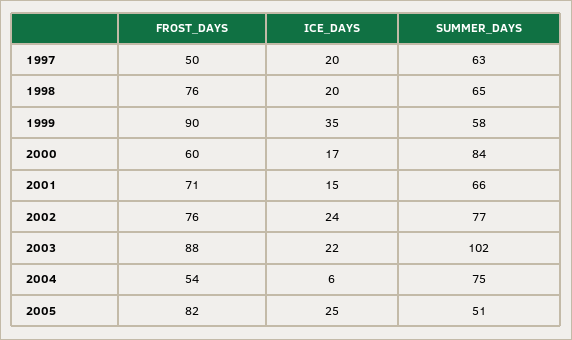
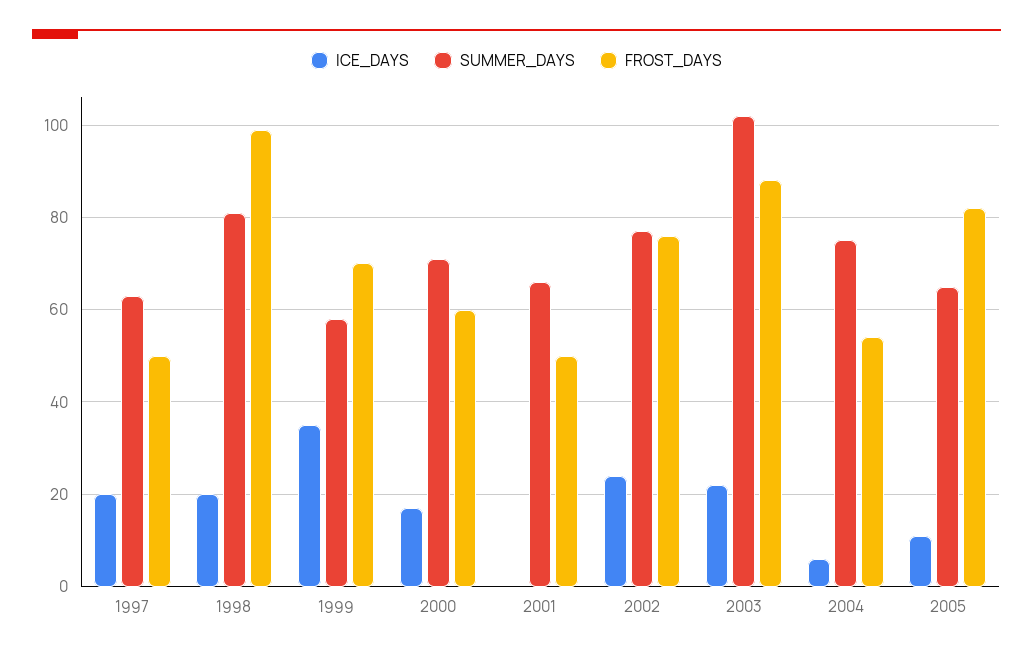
  {
    "FROST_DAYS": {
      "1997": 50,
-     "1998": 76,
+     "1998": 100,
-     "1999": 90,
+     "1999": 70,
      "2000": 60,
-     "2001": 71,
+     "2001": 50,
      "2002": 76,
      "2003": 88,
      "2004": 54,
      "2005": 82
    },
    "ICE_DAYS": {
      "1997": 20,
      "1998": 20,
      "1999": 35,
      "2000": 17,
-     "2001": 15,
+     "2001": 0,
      "2002": 24,
      "2003": 22,
      "2004": 6,
-     "2005": 25
+     "2005": 10
    },
    "SUMMER_DAYS": {
      "1997": 63,
-     "1998": 65,
+     "1998": 80,
      "1999": 58,
-     "2000": 84,
+     "2000": 70,
      "2001": 66,
      "2002": 77,
      "2003": 102,
      "2004": 75,
-     "2005": 51
+     "2005": 65
    }
  }

